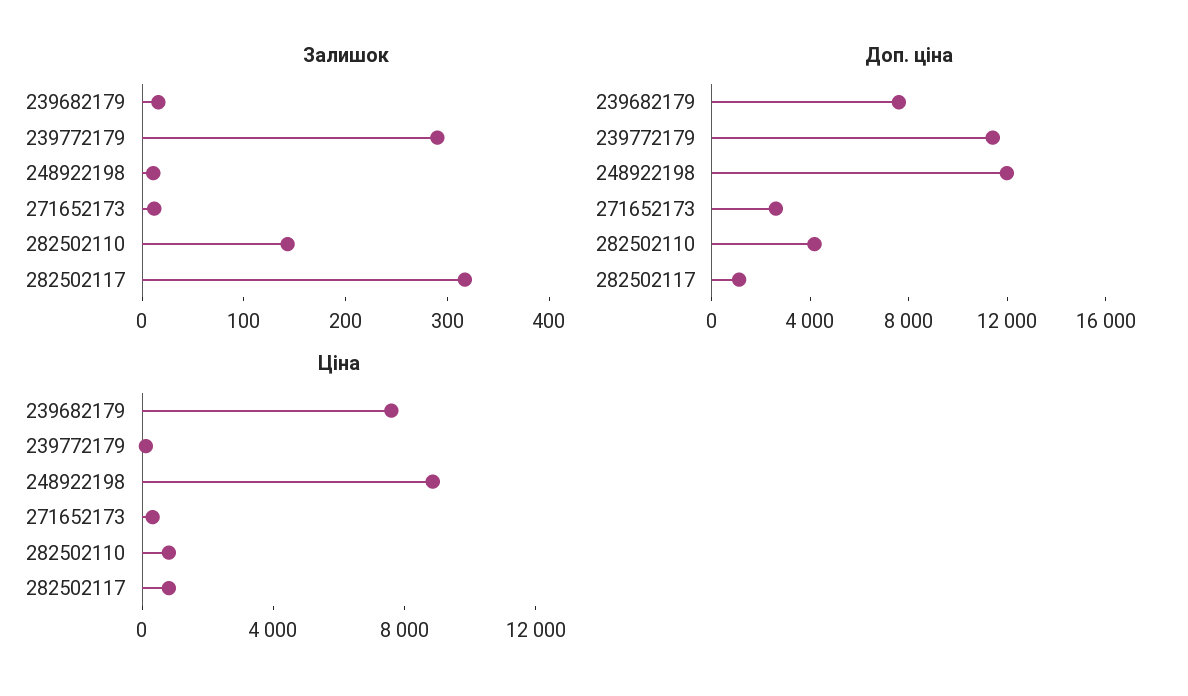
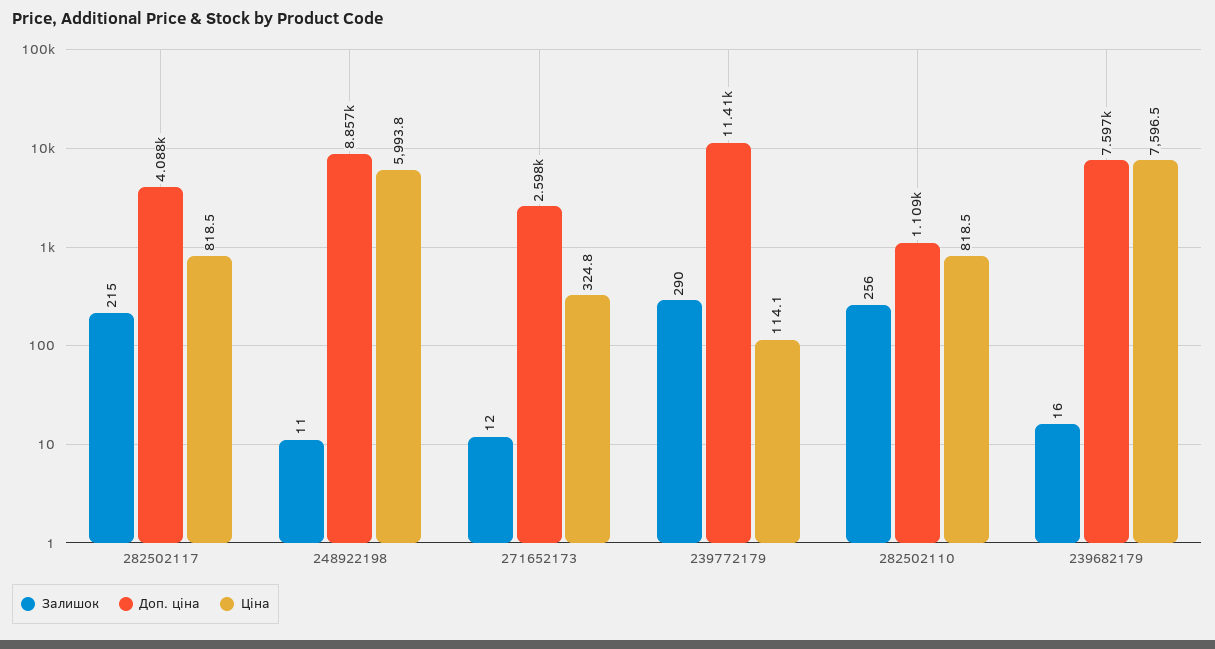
  {
    "Залишок": {
      "239682179": 16,
      "239772179": 290,
      "248922198": 11,
      "271652173": 12,
-     "282502110": 140,
+     "282502110": 256,
-     "282502117": 320
+     "282502117": 215
    },
    "Доп. ціна": {
      "239682179": 7597,
      "239772179": 11410,
-     "248922198": 12000,
+     "248922198": 8857,
      "271652173": 2598,
-     "282502110": 4000,
+     "282502110": 1109,
-     "282502117": 1000
+     "282502117": 4088
    },
    "Ціна": {
      "239682179": 7596.5,
      "239772179": 114.1,
-     "248922198": 9000,
+     "248922198": 5993.8,
      "271652173": 324.8,
      "282502110": 818.5,
      "282502117": 818.5
    }
  }

